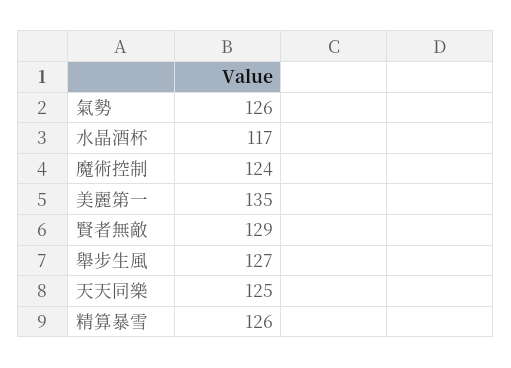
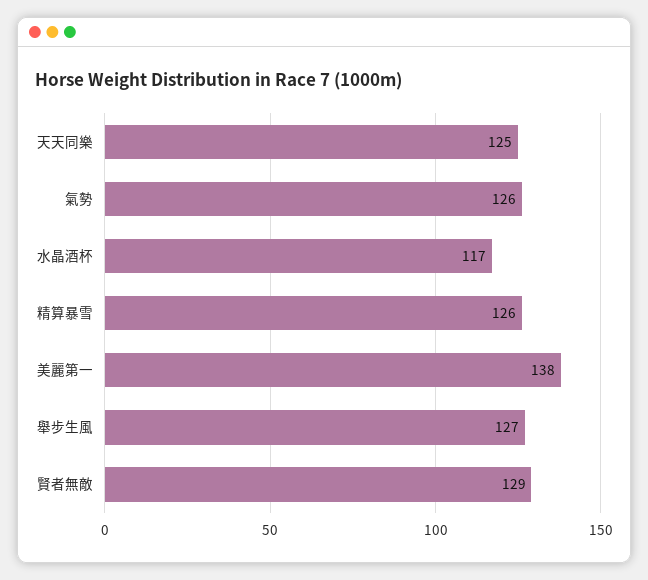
  {
    "氣勢": 126,
    "水晶酒杯": 117,
-   "魔術控制": 124,
-   "美麗第一": 135,
+   "美麗第一": 138,
    "賢者無敵": 129,
    "舉步生風": 127,
    "天天同樂": 125,
    "精算暴雪": 126
  }

